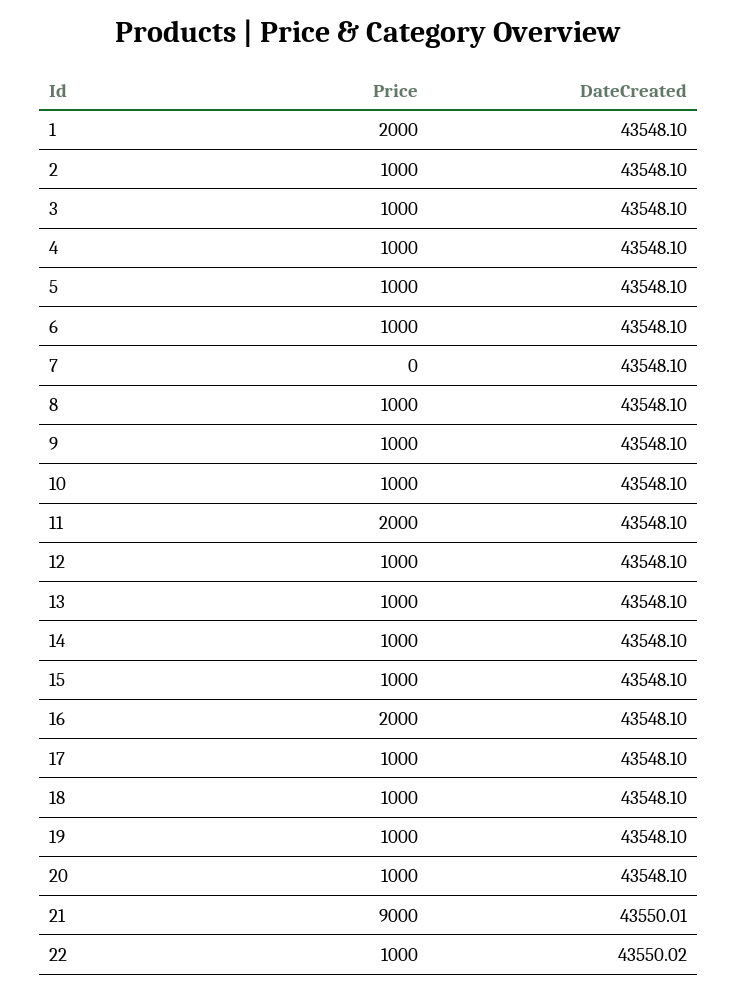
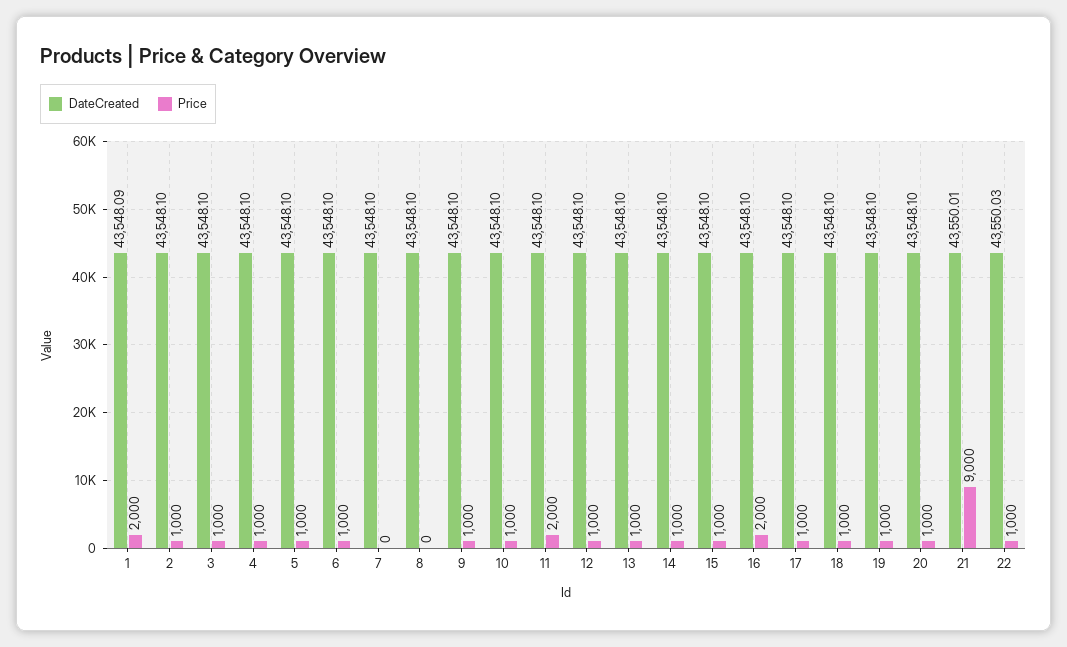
  {
    "Price": {
      "1": 2000,
      "2": 1000,
      "3": 1000,
      "4": 1000,
      "5": 1000,
      "6": 1000,
      "7": 0,
-     "8": 1000,
+     "8": 0,
      "9": 1000,
      "10": 1000,
      "11": 2000,
      "12": 1000,
      "13": 1000,
      "14": 1000,
      "15": 1000,
      "16": 2000,
      "17": 1000,
      "18": 1000,
      "19": 1000,
      "20": 1000,
      "21": 9000,
      "22": 1000
    },
    "DateCreated": {
-     "1": 43548.1,
+     "1": 43548.09,
      "2": 43548.1,
      "3": 43548.1,
      "4": 43548.1,
      "5": 43548.1,
      "6": 43548.1,
      "7": 43548.1,
      "8": 43548.1,
      "9": 43548.1,
      "10": 43548.1,
      "11": 43548.1,
      "12": 43548.1,
      "13": 43548.1,
      "14": 43548.1,
      "15": 43548.1,
      "16": 43548.1,
      "17": 43548.1,
      "18": 43548.1,
      "19": 43548.1,
      "20": 43548.1,
      "21": 43550.01,
-     "22": 43550.02
+     "22": 43550.03
    }
  }

